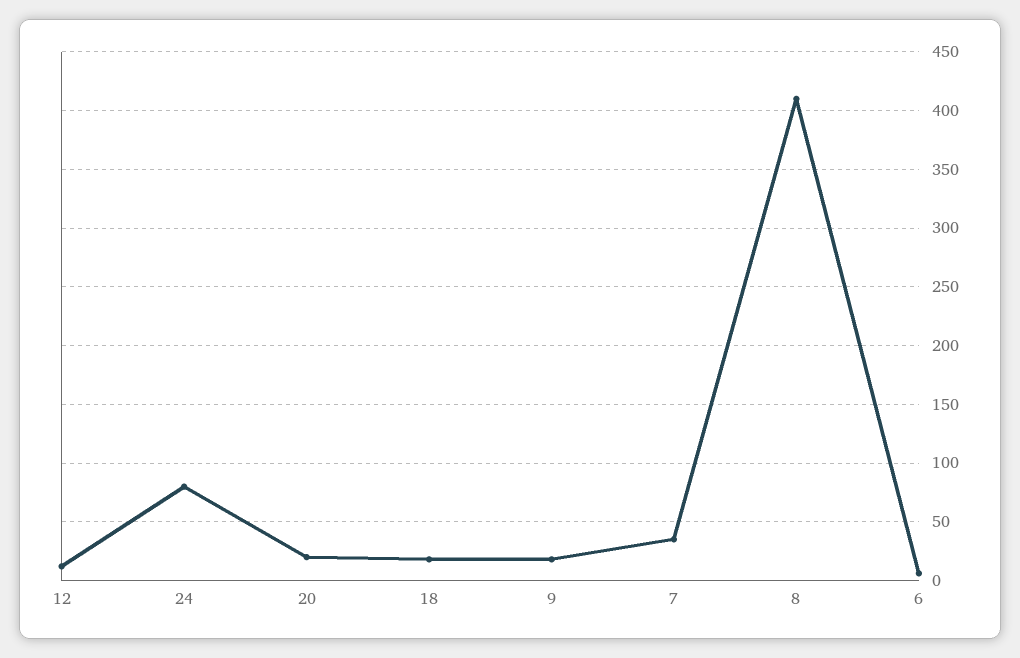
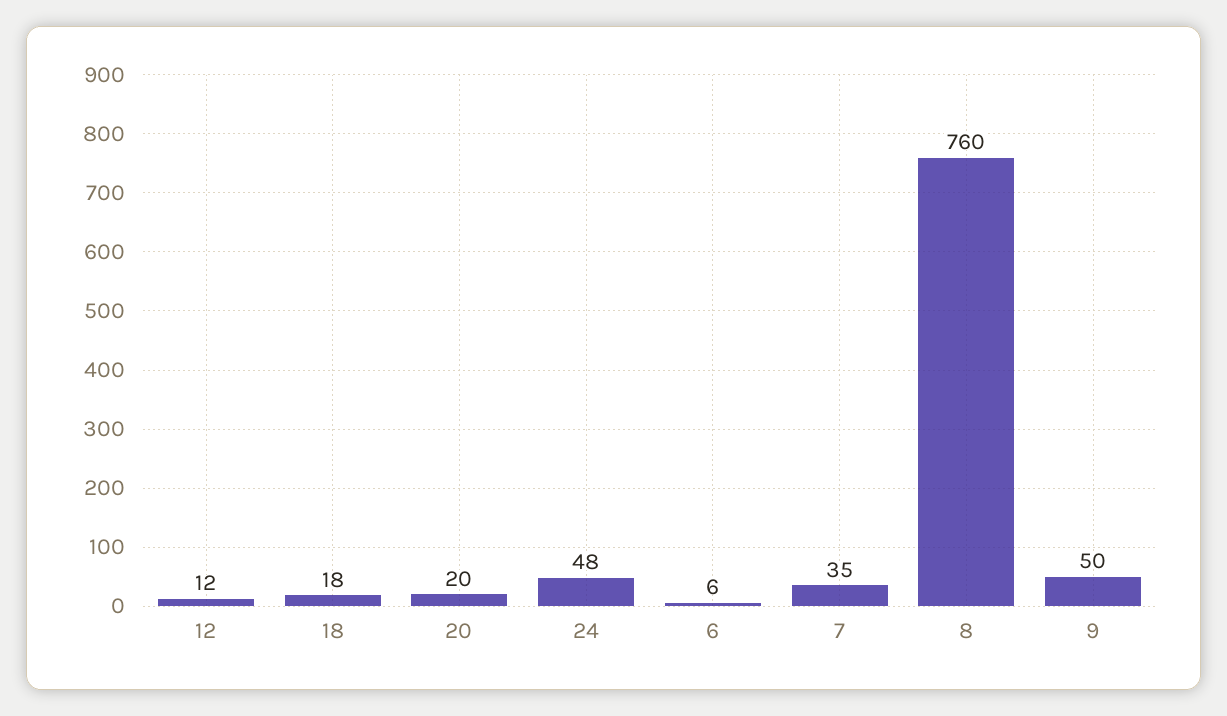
  {
    "12": 12,
-   "24": 80,
+   "24": 48,
    "20": 20,
    "18": 18,
-   "9": 20,
+   "9": 50,
    "7": 35,
-   "8": 410,
+   "8": 760,
    "6": 6
  }

